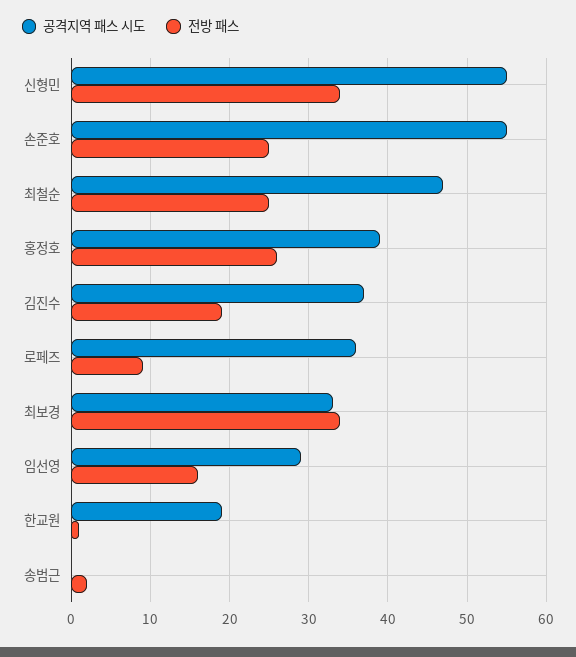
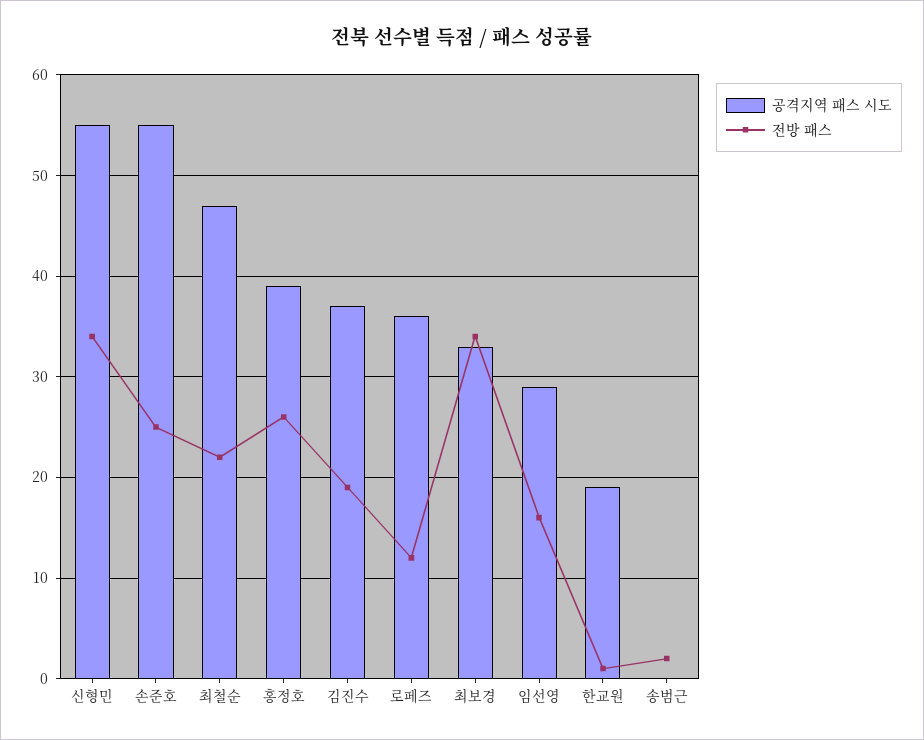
  {
    "공격지역 패스 시도": {
      "신형민": 55,
      "손준호": 55,
      "최철순": 47,
      "홍정호": 39,
      "김진수": 37,
      "로페즈": 36,
      "최보경": 33,
      "임선영": 29,
      "한교원": 19,
      "송범근": 0
    },
    "전방 패스": {
      "신형민": 34,
      "손준호": 25,
-     "최철순": 25,
+     "최철순": 22,
      "홍정호": 26,
      "김진수": 19,
-     "로페즈": 9,
+     "로페즈": 12,
      "최보경": 34,
      "임선영": 16,
      "한교원": 1,
      "송범근": 2
    }
  }

